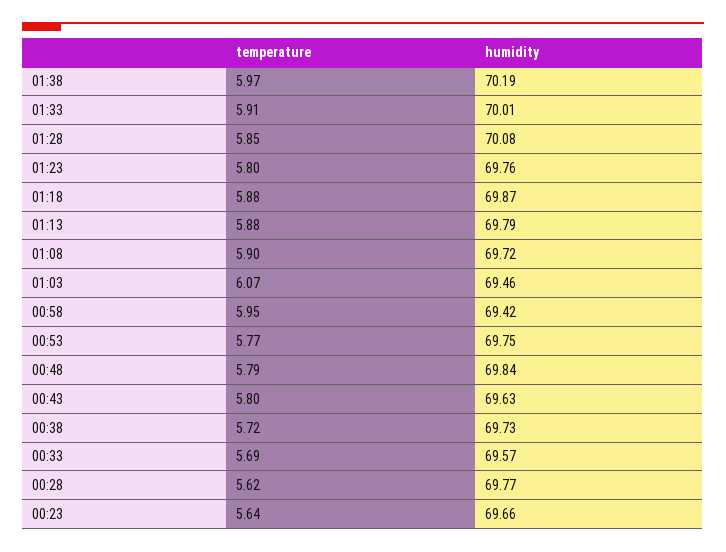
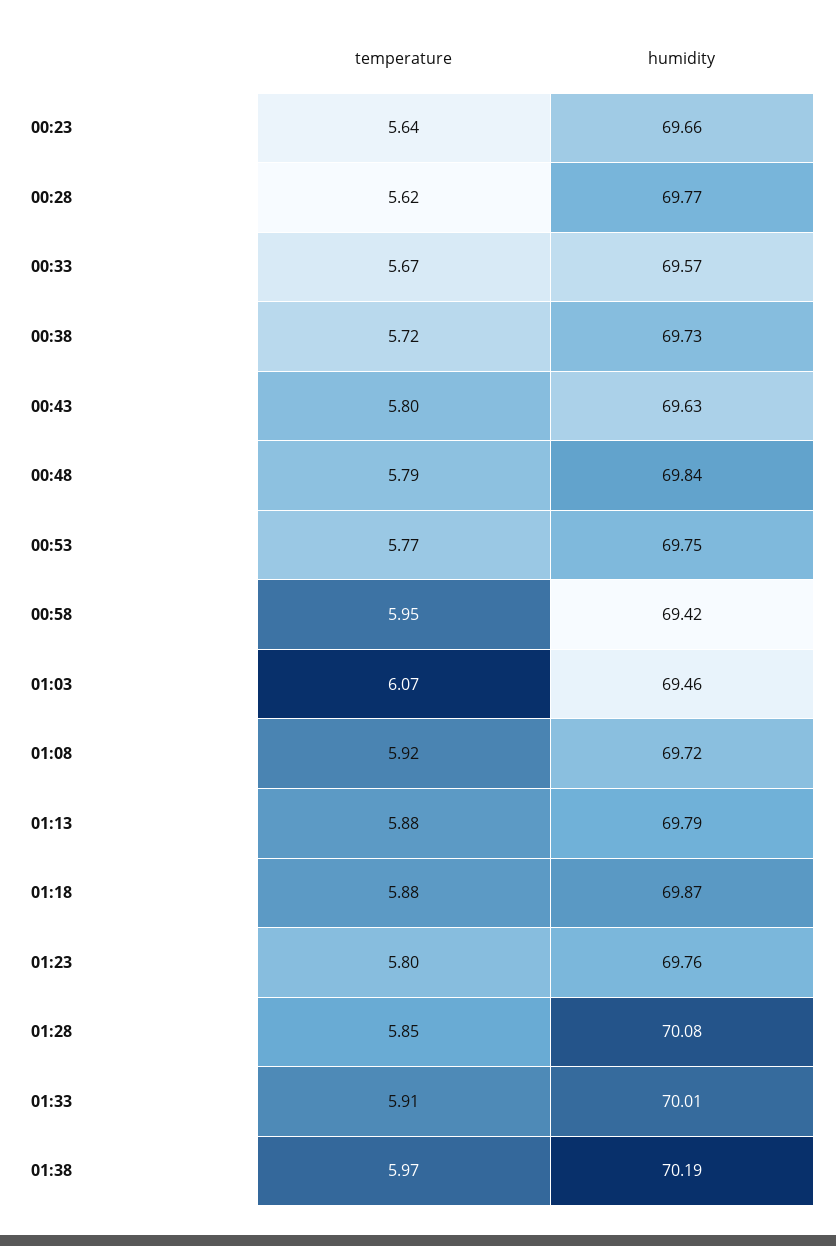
  {
    "temperature": {
      "01:38": 5.97,
      "01:33": 5.91,
      "01:28": 5.85,
      "01:23": 5.8,
      "01:18": 5.88,
      "01:13": 5.88,
-     "01:08": 5.9,
+     "01:08": 5.92,
      "01:03": 6.07,
      "00:58": 5.95,
      "00:53": 5.77,
      "00:48": 5.79,
      "00:43": 5.8,
      "00:38": 5.72,
-     "00:33": 5.69,
+     "00:33": 5.67,
      "00:28": 5.62,
      "00:23": 5.64
    },
    "humidity": {
      "01:38": 70.19,
      "01:33": 70.01,
      "01:28": 70.08,
      "01:23": 69.76,
      "01:18": 69.87,
      "01:13": 69.79,
      "01:08": 69.72,
      "01:03": 69.46,
      "00:58": 69.42,
      "00:53": 69.75,
      "00:48": 69.84,
      "00:43": 69.63,
      "00:38": 69.73,
      "00:33": 69.57,
      "00:28": 69.77,
      "00:23": 69.66
    }
  }

